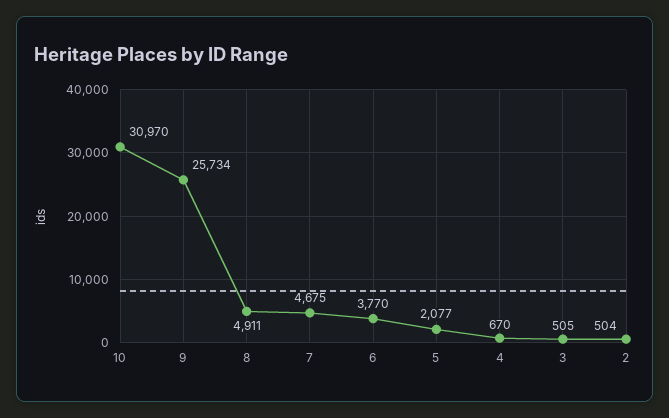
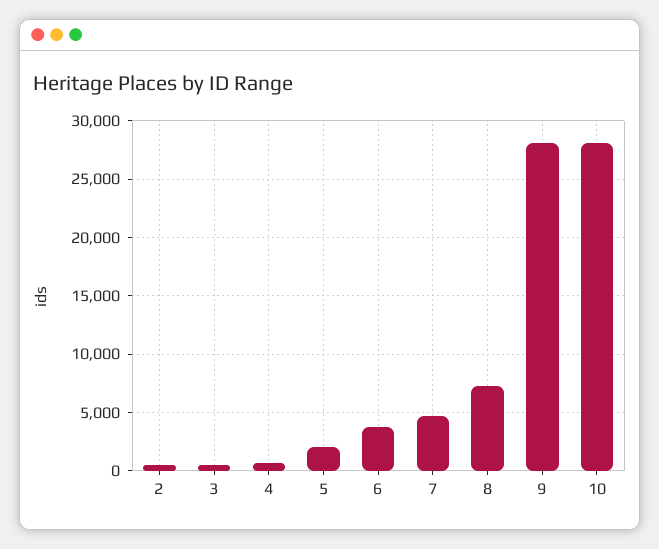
  {
-   "10": 30970,
+   "10": 28000,
-   "9": 25734,
+   "9": 28000,
-   "8": 4911,
+   "8": 7000,
    "7": 4675,
    "6": 3770,
    "5": 2077,
    "4": 670,
    "3": 505,
    "2": 504
  }

